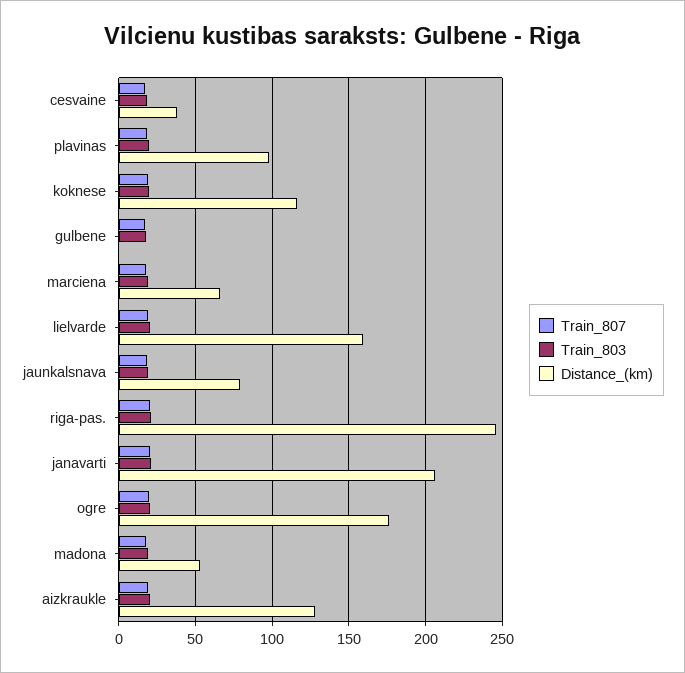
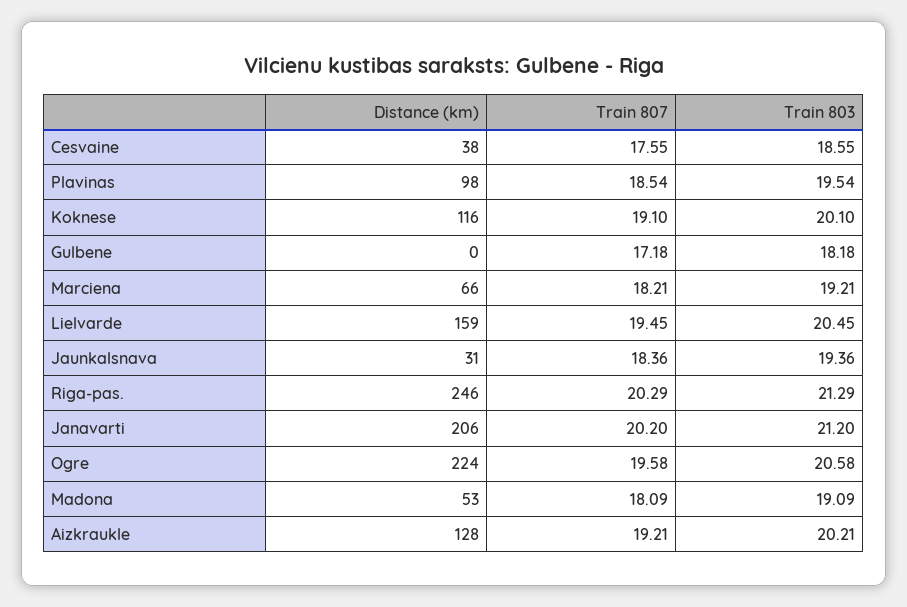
  {
    "Train_807": {
      "cesvaine": 17.55,
      "plavinas": 18.54,
      "koknese": 19.1,
      "gulbene": 17.18,
      "marciena": 18.21,
      "lielvarde": 19.45,
      "jaunkalsnava": 18.36,
      "riga-pas.": 20.29,
      "janavarti": 20.2,
      "ogre": 19.58,
      "madona": 18.09,
      "aizkraukle": 19.21
    },
    "Train_803": {
      "cesvaine": 18.55,
      "plavinas": 19.54,
      "koknese": 20.1,
      "gulbene": 18.18,
      "marciena": 19.21,
      "lielvarde": 20.45,
      "jaunkalsnava": 19.36,
      "riga-pas.": 21.29,
      "janavarti": 21.2,
      "ogre": 20.58,
      "madona": 19.09,
      "aizkraukle": 20.21
    },
    "Distance_(km)": {
      "cesvaine": 38,
      "plavinas": 98,
      "koknese": 116,
      "gulbene": 0,
      "marciena": 66,
      "lielvarde": 159,
-     "jaunkalsnava": 80,
+     "jaunkalsnava": 31,
      "riga-pas.": 246,
      "janavarti": 206,
-     "ogre": 175,
+     "ogre": 224,
      "madona": 53,
      "aizkraukle": 128
    }
  }

